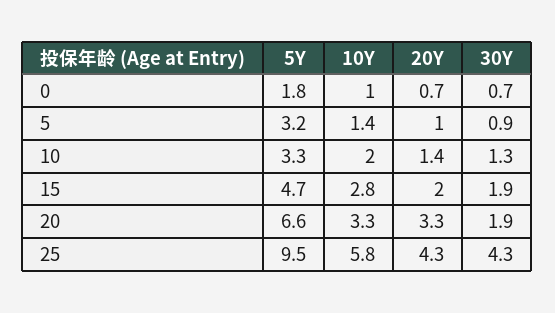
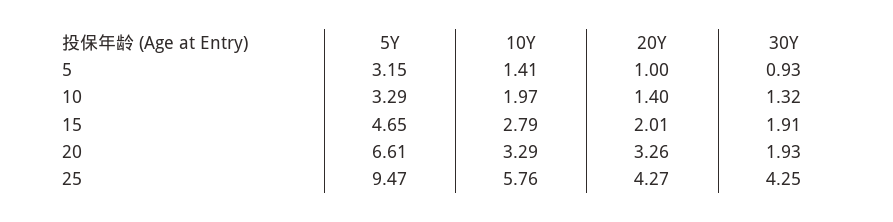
  {
    "5Y": {
-     "0": 1.8,
      "5": 3.15,
      "10": 3.29,
      "15": 4.65,
      "20": 6.61,
      "25": 9.47
    },
    "10Y": {
-     "0": 1,
      "5": 1.41,
      "10": 1.97,
      "15": 2.79,
      "20": 3.29,
      "25": 5.76
    },
    "20Y": {
-     "0": 0.7,
      "5": 1,
      "10": 1.4,
      "15": 2.01,
      "20": 3.26,
      "25": 4.27
    },
    "30Y": {
-     "0": 0.7,
      "5": 0.93,
      "10": 1.32,
      "15": 1.91,
      "20": 1.93,
      "25": 4.25
    }
  }

